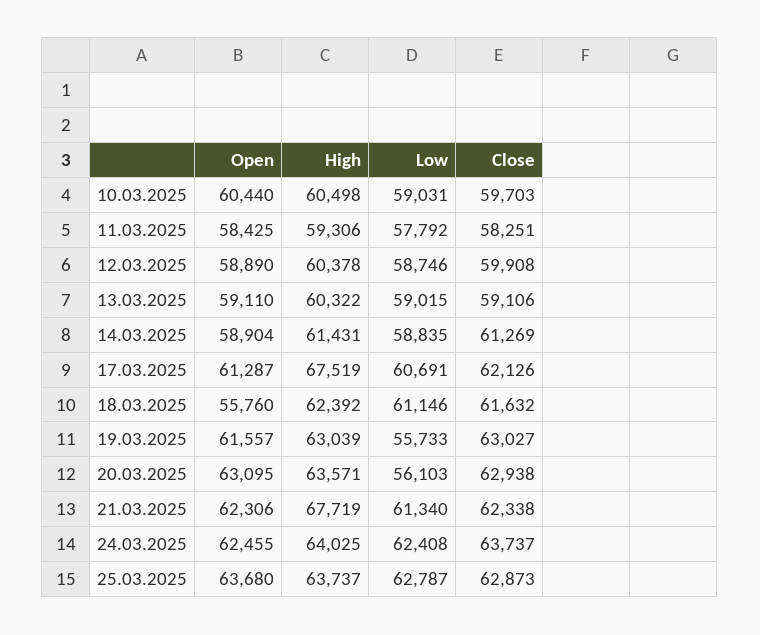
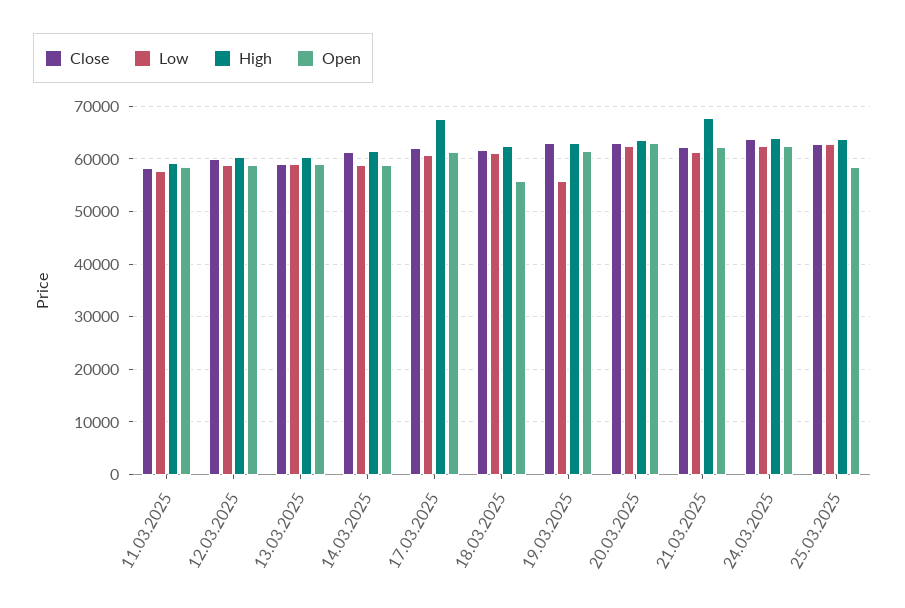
  {
    "Open": {
-     "10.03.2025": 60440,
      "11.03.2025": 58425,
      "12.03.2025": 58890,
      "13.03.2025": 59110,
      "14.03.2025": 58904,
      "17.03.2025": 61287,
      "18.03.2025": 55760,
      "19.03.2025": 61557,
      "20.03.2025": 63095,
      "21.03.2025": 62306,
      "24.03.2025": 62455,
-     "25.03.2025": 63680
+     "25.03.2025": 58000
    },
    "High": {
-     "10.03.2025": 60498,
      "11.03.2025": 59306,
      "12.03.2025": 60378,
      "13.03.2025": 60322,
      "14.03.2025": 61431,
      "17.03.2025": 67519,
      "18.03.2025": 62392,
      "19.03.2025": 63039,
      "20.03.2025": 63571,
      "21.03.2025": 67719,
      "24.03.2025": 64025,
      "25.03.2025": 63737
    },
    "Low": {
-     "10.03.2025": 59031,
      "11.03.2025": 57792,
      "12.03.2025": 58746,
      "13.03.2025": 59015,
      "14.03.2025": 58835,
      "17.03.2025": 60691,
      "18.03.2025": 61146,
      "19.03.2025": 55733,
-     "20.03.2025": 56103,
+     "20.03.2025": 62000,
      "21.03.2025": 61340,
      "24.03.2025": 62408,
      "25.03.2025": 62787
    },
    "Close": {
-     "10.03.2025": 59703,
      "11.03.2025": 58251,
      "12.03.2025": 59908,
      "13.03.2025": 59106,
      "14.03.2025": 61269,
      "17.03.2025": 62126,
      "18.03.2025": 61632,
      "19.03.2025": 63027,
      "20.03.2025": 62938,
      "21.03.2025": 62338,
      "24.03.2025": 63737,
      "25.03.2025": 62873
    }
  }

